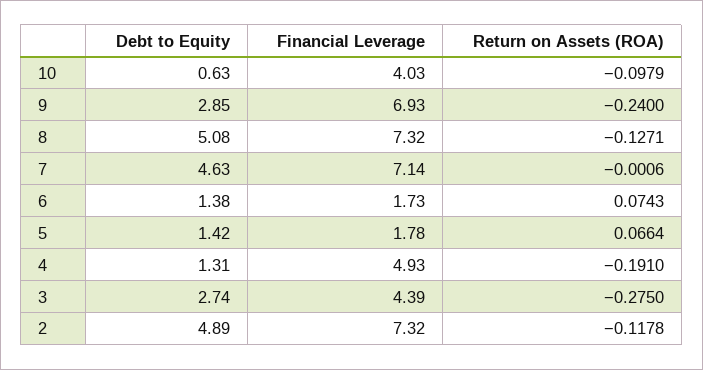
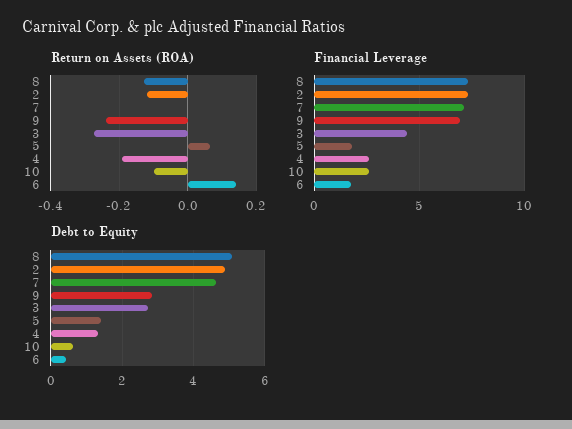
  {
    "Debt to Equity": {
      "10": 0.63,
      "9": 2.85,
      "8": 5.08,
      "7": 4.63,
-     "6": 1.38,
+     "6": 0.4,
      "5": 1.42,
      "4": 1.31,
      "3": 2.74,
      "2": 4.89
    },
    "Financial Leverage": {
-     "10": 4.03,
+     "10": 2.5,
      "9": 6.93,
      "8": 7.32,
      "7": 7.14,
      "6": 1.73,
      "5": 1.78,
-     "4": 4.93,
+     "4": 2.5,
      "3": 4.39,
      "2": 7.32
    },
    "Return on Assets (ROA)": {
      "10": -0.0979,
      "9": -0.24,
      "8": -0.1271,
      "7": -0.0006,
-     "6": 0.0743,
+     "6": 0.14,
      "5": 0.0664,
      "4": -0.191,
      "3": -0.275,
      "2": -0.1178
    }
  }

